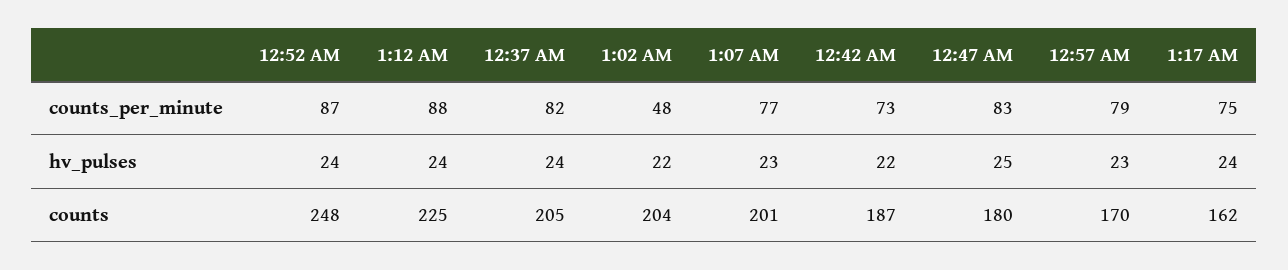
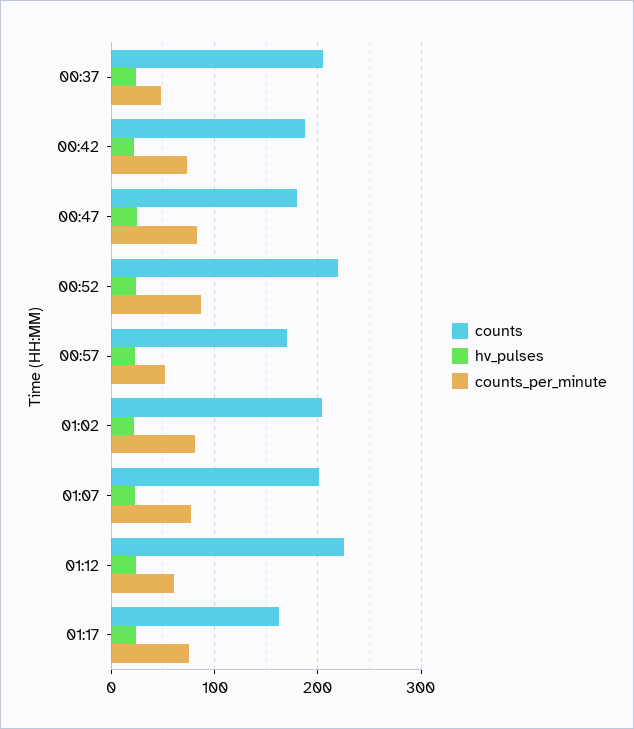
  {
    "counts_per_minute": {
      "12:52 AM": 87,
-     "1:12 AM": 88,
+     "1:12 AM": 60,
-     "12:37 AM": 82,
+     "12:37 AM": 50,
-     "1:02 AM": 48,
+     "1:02 AM": 80,
      "1:07 AM": 77,
      "12:42 AM": 73,
      "12:47 AM": 83,
-     "12:57 AM": 79,
+     "12:57 AM": 50,
      "1:17 AM": 75
    },
    "hv_pulses": {
      "12:52 AM": 24,
      "1:12 AM": 24,
      "12:37 AM": 24,
      "1:02 AM": 22,
      "1:07 AM": 23,
      "12:42 AM": 22,
      "12:47 AM": 25,
      "12:57 AM": 23,
      "1:17 AM": 24
    },
    "counts": {
-     "12:52 AM": 248,
+     "12:52 AM": 220,
      "1:12 AM": 225,
      "12:37 AM": 205,
      "1:02 AM": 204,
      "1:07 AM": 201,
      "12:42 AM": 187,
      "12:47 AM": 180,
      "12:57 AM": 170,
      "1:17 AM": 162
    }
  }

